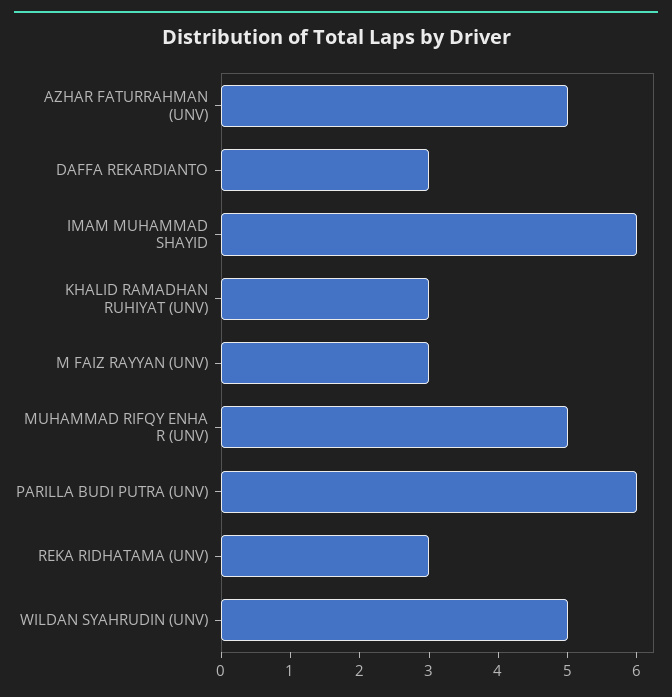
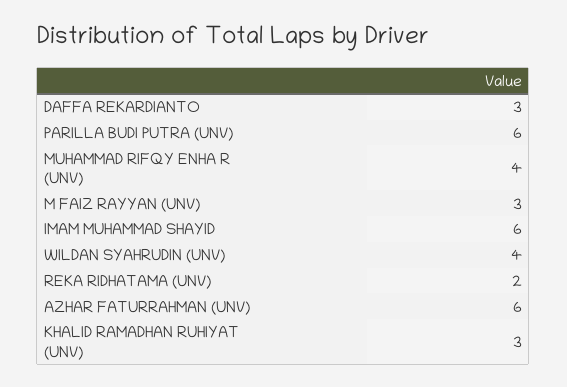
  {
-   "AZHAR FATURRAHMAN (UNV)": 5,
+   "AZHAR FATURRAHMAN (UNV)": 6,
    "DAFFA REKARDIANTO": 3,
    "IMAM MUHAMMAD SHAYID": 6,
    "KHALID RAMADHAN RUHIYAT (UNV)": 3,
    "M FAIZ RAYYAN (UNV)": 3,
-   "MUHAMMAD RIFQY ENHA R (UNV)": 5,
+   "MUHAMMAD RIFQY ENHA R (UNV)": 4,
    "PARILLA BUDI PUTRA (UNV)": 6,
-   "REKA RIDHATAMA (UNV)": 3,
+   "REKA RIDHATAMA (UNV)": 2,
-   "WILDAN SYAHRUDIN (UNV)": 5
+   "WILDAN SYAHRUDIN (UNV)": 4
  }

